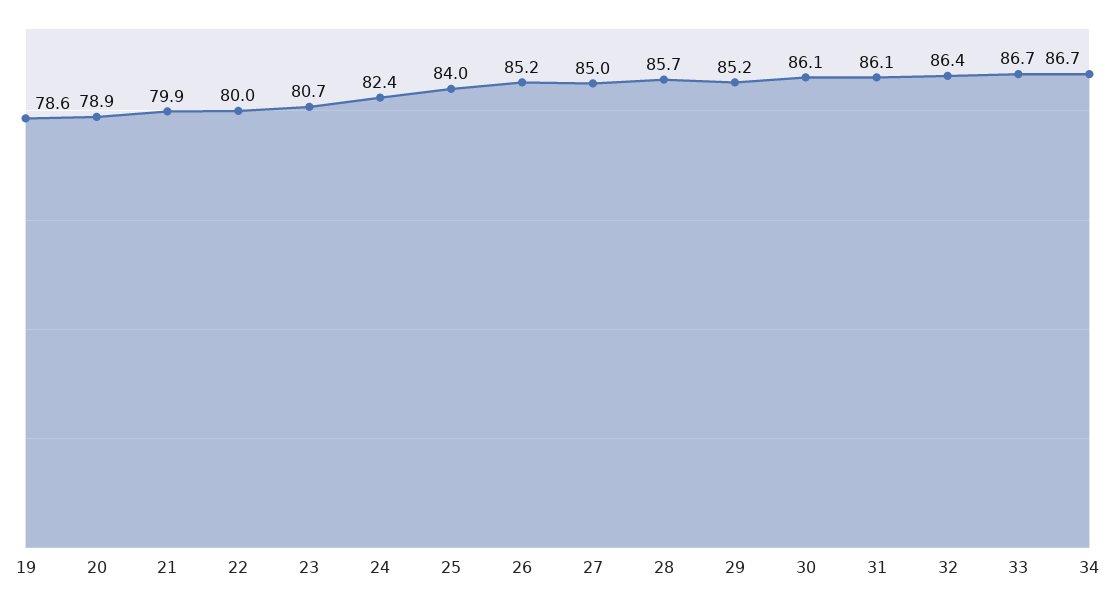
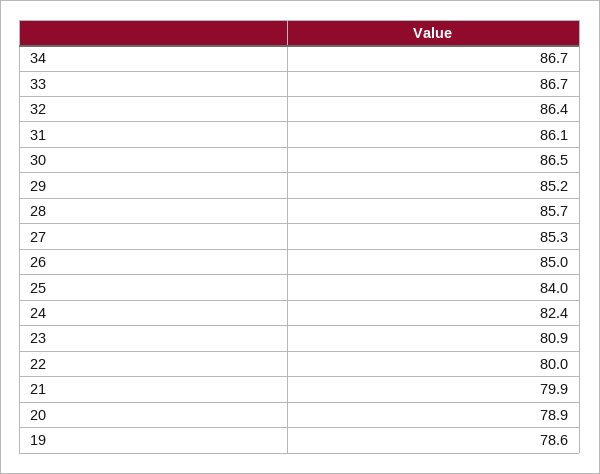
  {
    "19": 78.6,
    "20": 78.9,
    "21": 79.9,
    "22": 80,
-   "23": 80.7,
+   "23": 80.9,
    "24": 82.4,
    "25": 84,
-   "26": 85.2,
+   "26": 85,
-   "27": 85,
+   "27": 85.3,
    "28": 85.7,
    "29": 85.2,
-   "30": 86.1,
+   "30": 86.5,
    "31": 86.1,
    "32": 86.4,
    "33": 86.7,
    "34": 86.7
  }

